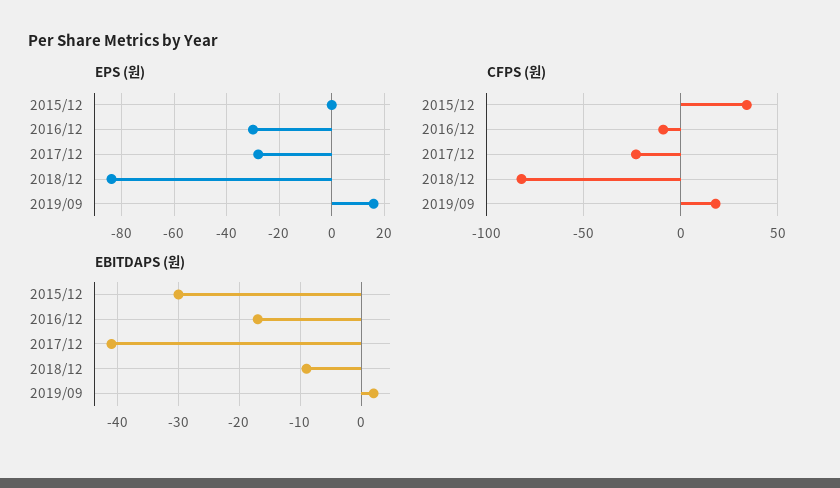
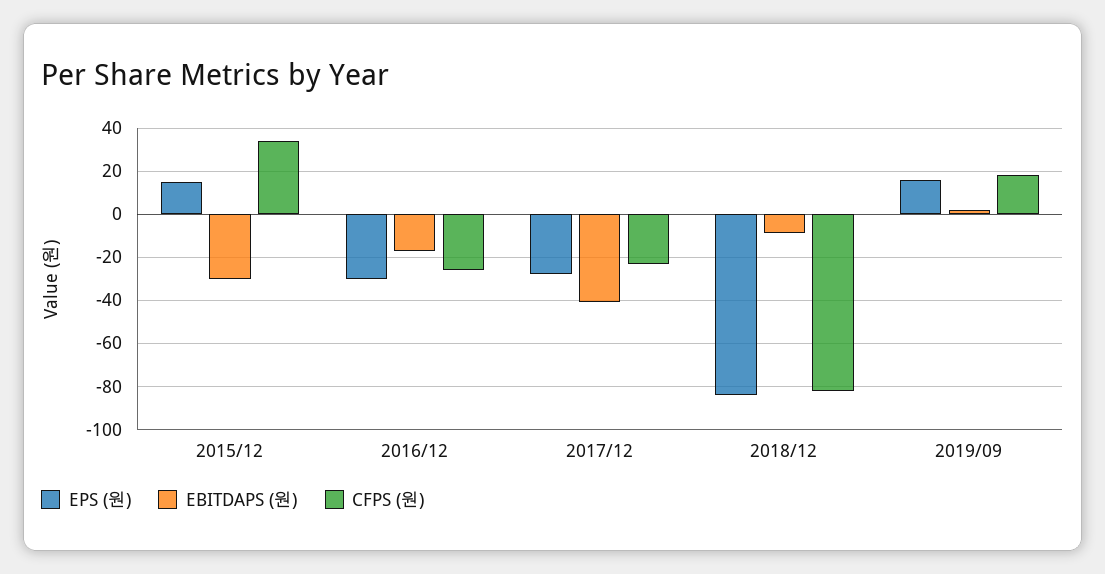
  {
    "EPS (원)": {
-     "2015/12": 0,
+     "2015/12": 15,
      "2016/12": -30,
      "2017/12": -30,
      "2018/12": -85,
      "2019/09": 15
    },
    "CFPS (원)": {
      "2015/12": 35,
-     "2016/12": -10,
+     "2016/12": -25,
      "2017/12": -25,
      "2018/12": -80,
      "2019/09": 20
    },
    "EBITDAPS (원)": {
      "2015/12": -30,
      "2016/12": -17,
      "2017/12": -41,
      "2018/12": -9,
      "2019/09": 2
    }
  }

